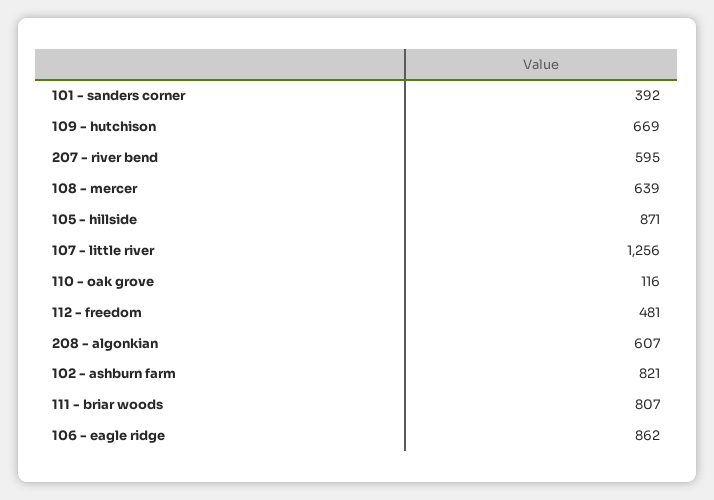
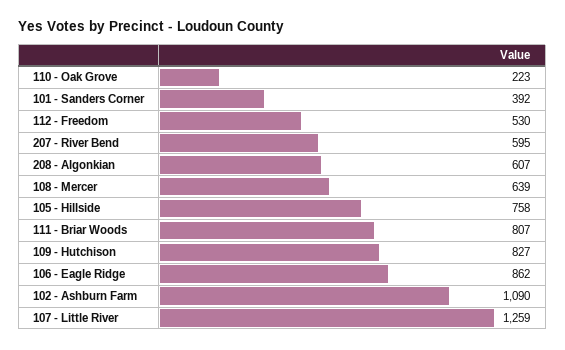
  {
    "101 - sanders corner": 392,
-   "109 - hutchison": 669,
+   "109 - hutchison": 827,
    "207 - river bend": 595,
    "108 - mercer": 639,
-   "105 - hillside": 871,
+   "105 - hillside": 758,
-   "107 - little river": 1256,
+   "107 - little river": 1259,
-   "110 - oak grove": 116,
+   "110 - oak grove": 223,
-   "112 - freedom": 481,
+   "112 - freedom": 530,
    "208 - algonkian": 607,
-   "102 - ashburn farm": 821,
+   "102 - ashburn farm": 1090,
    "111 - briar woods": 807,
    "106 - eagle ridge": 862
  }

